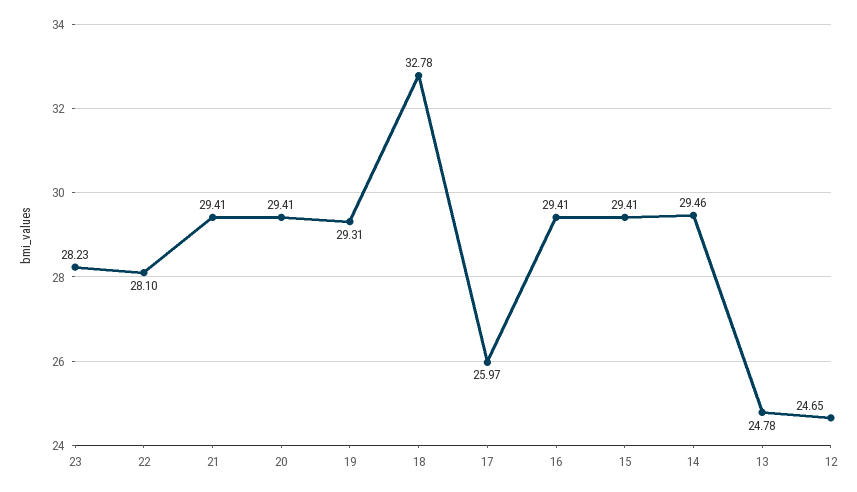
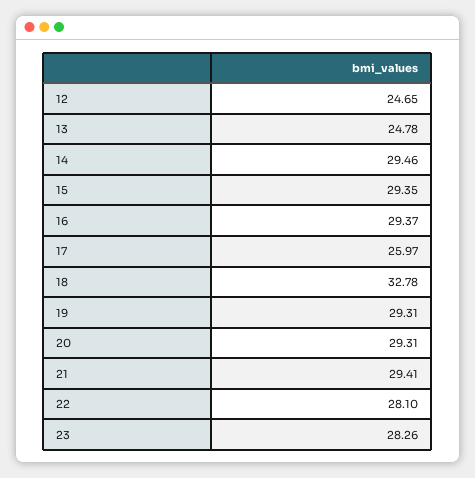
  {
-   "23": 28.23,
+   "23": 28.26,
    "22": 28.1,
    "21": 29.41,
-   "20": 29.41,
+   "20": 29.31,
    "19": 29.31,
    "18": 32.78,
    "17": 25.97,
-   "16": 29.41,
+   "16": 29.37,
-   "15": 29.41,
+   "15": 29.35,
    "14": 29.46,
    "13": 24.78,
    "12": 24.65
  }

